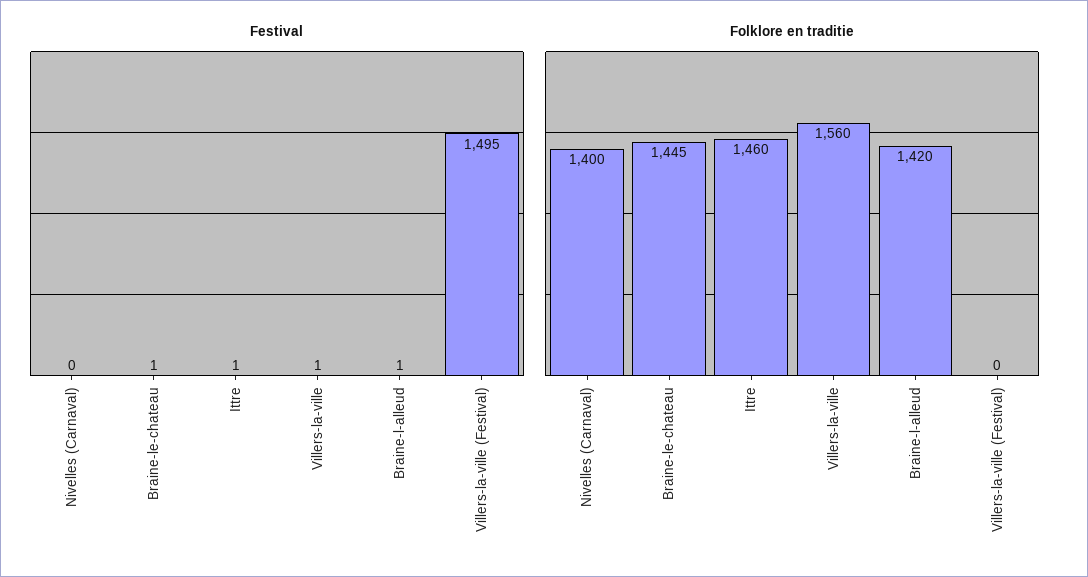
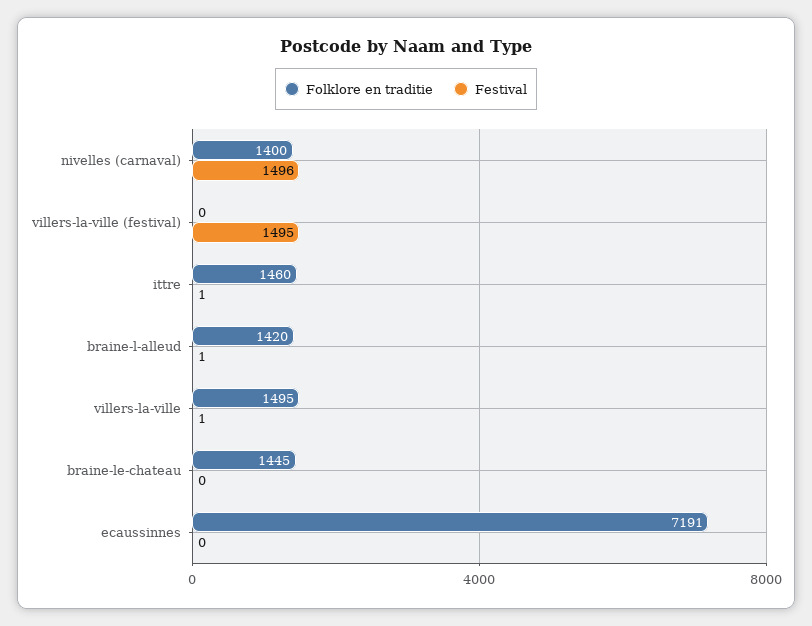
  {
    "Festival": {
-     "Nivelles (Carnaval)": 0,
+     "Nivelles (Carnaval)": 1496,
-     "Braine-le-chateau": 1,
+     "Braine-le-chateau": 0,
      "Ittre": 1,
      "Villers-la-ville": 1,
      "Braine-l-alleud": 1,
-     "Villers-la-ville (Festival)": 1495
+     "Villers-la-ville (Festival)": 1495,
+     "ecaussinnes": 0
    },
    "Folklore en traditie": {
      "Nivelles (Carnaval)": 1400,
      "Braine-le-chateau": 1445,
      "Ittre": 1460,
-     "Villers-la-ville": 1560,
+     "Villers-la-ville": 1495,
      "Braine-l-alleud": 1420,
-     "Villers-la-ville (Festival)": 0
+     "Villers-la-ville (Festival)": 0,
+     "ecaussinnes": 7191
    }
  }

